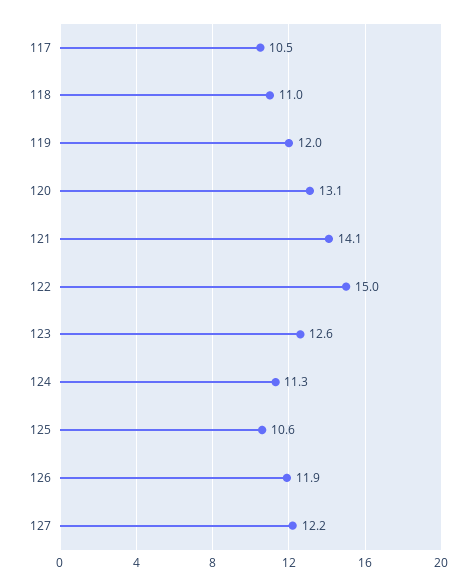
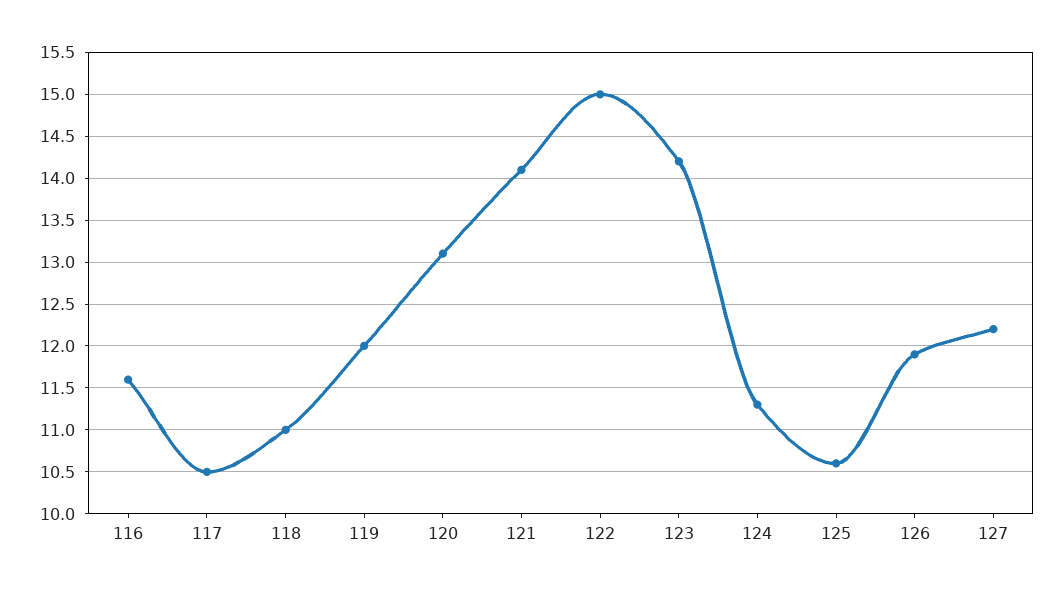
  {
    "117": 10.5,
    "118": 11,
    "119": 12,
    "120": 13.1,
    "121": 14.1,
    "122": 15,
-   "123": 12.6,
+   "123": 14.2,
    "124": 11.3,
    "125": 10.6,
    "126": 11.9,
-   "127": 12.2
+   "127": 12.2,
+   "116": 11.6
  }

